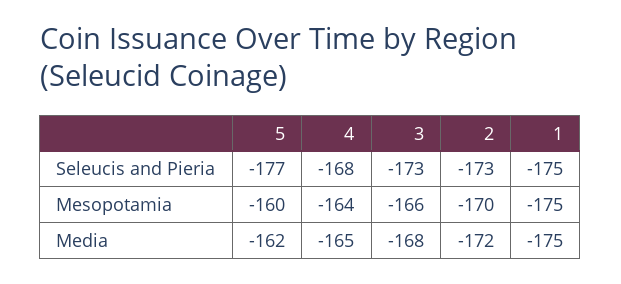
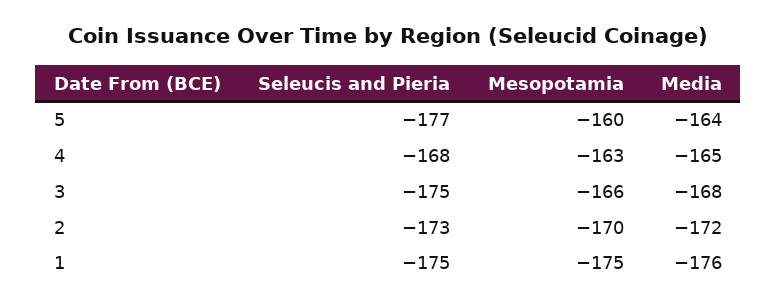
  {
    "5": {
      "Seleucis and Pieria": -177,
      "Mesopotamia": -160,
-     "Media": -162
+     "Media": -164
    },
    "4": {
      "Seleucis and Pieria": -168,
-     "Mesopotamia": -164,
+     "Mesopotamia": -163,
      "Media": -165
    },
    "3": {
-     "Seleucis and Pieria": -173,
+     "Seleucis and Pieria": -175,
      "Mesopotamia": -166,
      "Media": -168
    },
    "2": {
      "Seleucis and Pieria": -173,
      "Mesopotamia": -170,
      "Media": -172
    },
    "1": {
      "Seleucis and Pieria": -175,
      "Mesopotamia": -175,
-     "Media": -175
+     "Media": -176
    }
  }

